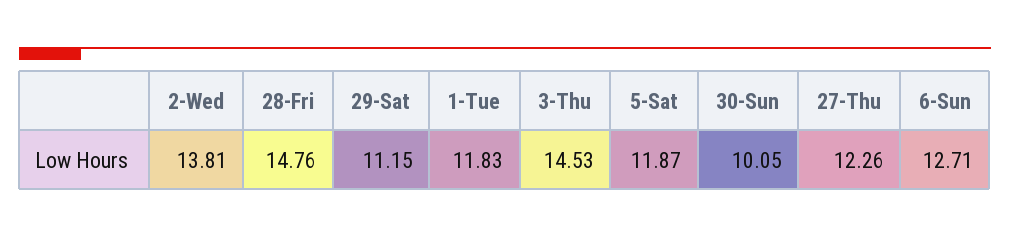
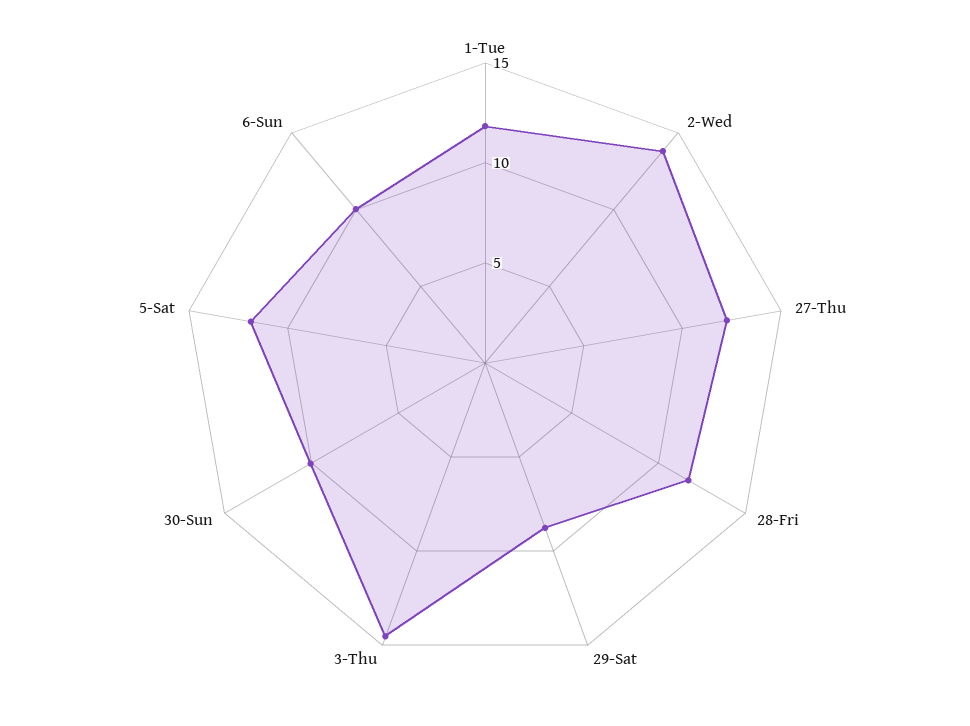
  {
    "2-Wed": 13.81,
-   "28-Fri": 14.76,
+   "28-Fri": 12,
-   "29-Sat": 11.15,
+   "29-Sat": 9,
    "1-Tue": 11.83,
    "3-Thu": 14.53,
    "5-Sat": 11.87,
    "30-Sun": 10.05,
    "27-Thu": 12.26,
-   "6-Sun": 12.71
+   "6-Sun": 10
  }

